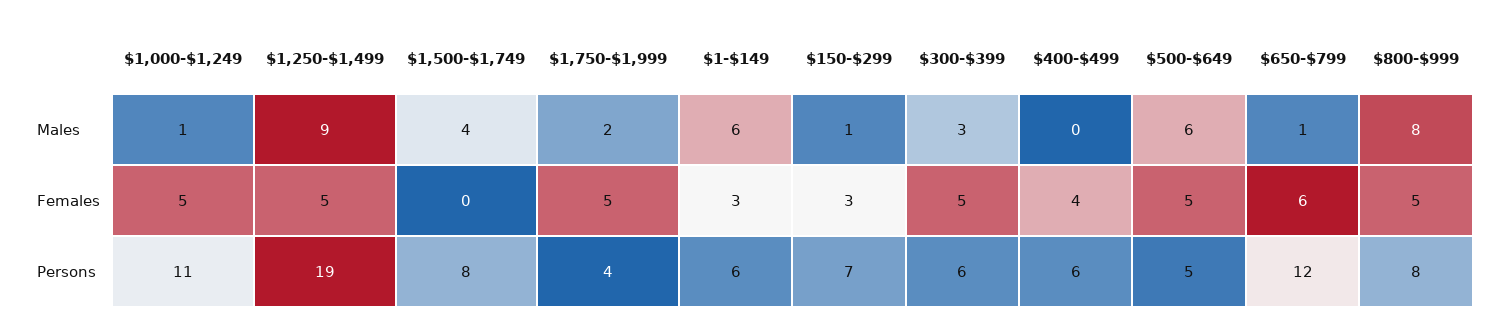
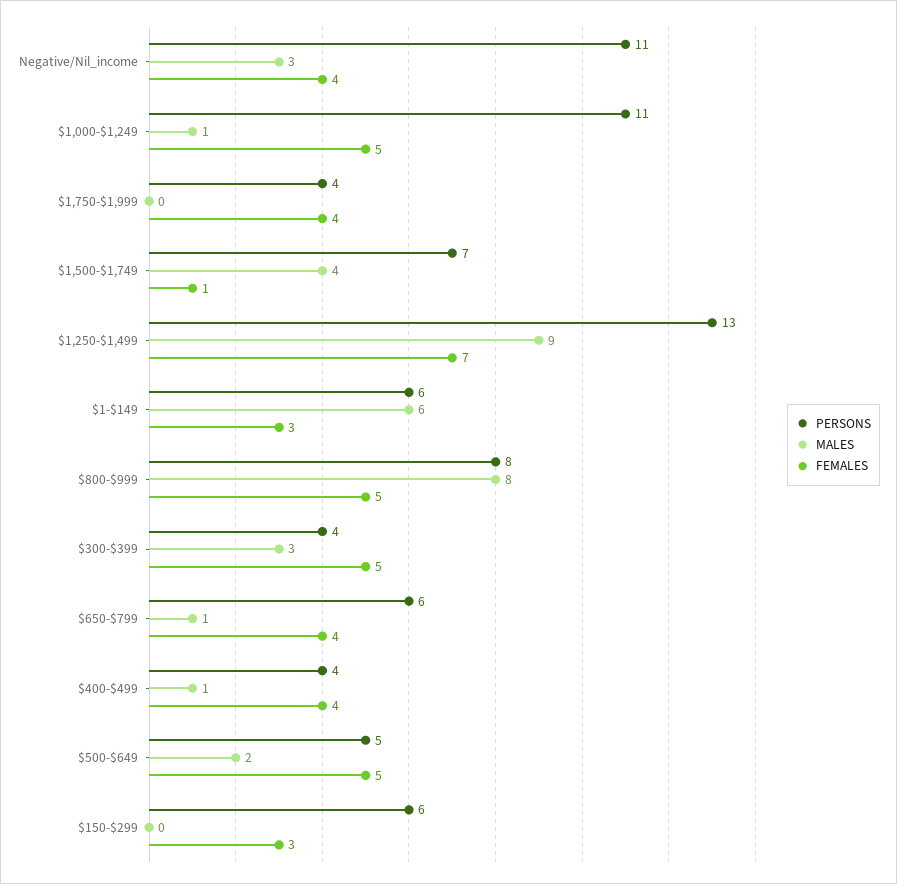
  {
    "Males": {
      "$1,000-$1,249": 1,
      "$1,250-$1,499": 9,
      "$1,500-$1,749": 4,
-     "$1,750-$1,999": 2,
+     "$1,750-$1,999": 0,
      "$1-$149": 6,
-     "$150-$299": 1,
+     "$150-$299": 0,
      "$300-$399": 3,
-     "$400-$499": 0,
+     "$400-$499": 1,
-     "$500-$649": 6,
+     "$500-$649": 2,
      "$650-$799": 1,
-     "$800-$999": 8
+     "$800-$999": 8,
+     "Negative/Nil_income": 3
    },
    "Females": {
      "$1,000-$1,249": 5,
-     "$1,250-$1,499": 5,
+     "$1,250-$1,499": 7,
-     "$1,500-$1,749": 0,
+     "$1,500-$1,749": 1,
-     "$1,750-$1,999": 5,
+     "$1,750-$1,999": 4,
      "$1-$149": 3,
      "$150-$299": 3,
      "$300-$399": 5,
      "$400-$499": 4,
      "$500-$649": 5,
-     "$650-$799": 6,
+     "$650-$799": 4,
-     "$800-$999": 5
+     "$800-$999": 5,
+     "Negative/Nil_income": 4
    },
    "Persons": {
      "$1,000-$1,249": 11,
-     "$1,250-$1,499": 19,
+     "$1,250-$1,499": 13,
-     "$1,500-$1,749": 8,
+     "$1,500-$1,749": 7,
      "$1,750-$1,999": 4,
      "$1-$149": 6,
-     "$150-$299": 7,
+     "$150-$299": 6,
-     "$300-$399": 6,
+     "$300-$399": 4,
-     "$400-$499": 6,
+     "$400-$499": 4,
      "$500-$649": 5,
-     "$650-$799": 12,
+     "$650-$799": 6,
-     "$800-$999": 8
+     "$800-$999": 8,
+     "Negative/Nil_income": 11
    }
  }

